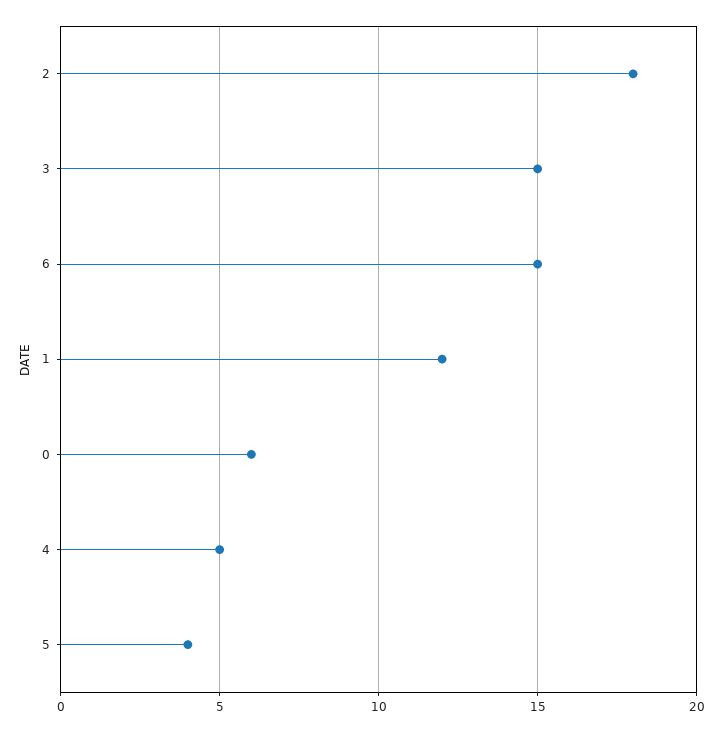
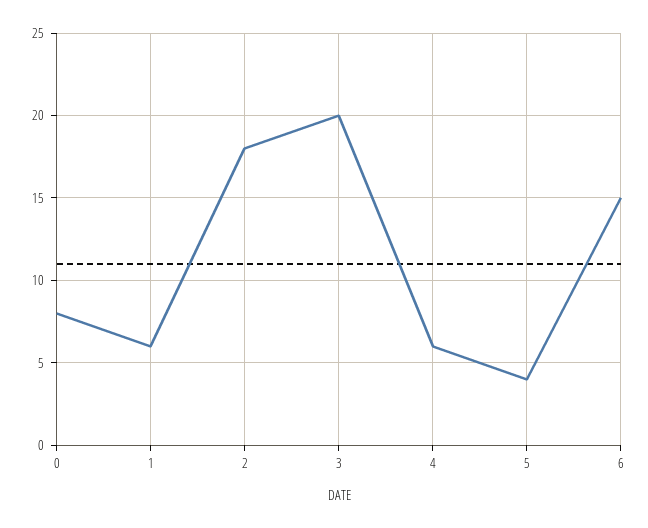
  {
    "2": 18,
-   "3": 15,
+   "3": 20,
    "6": 15,
-   "1": 12,
+   "1": 6,
-   "0": 6,
+   "0": 8,
-   "4": 5,
+   "4": 6,
    "5": 4
  }

